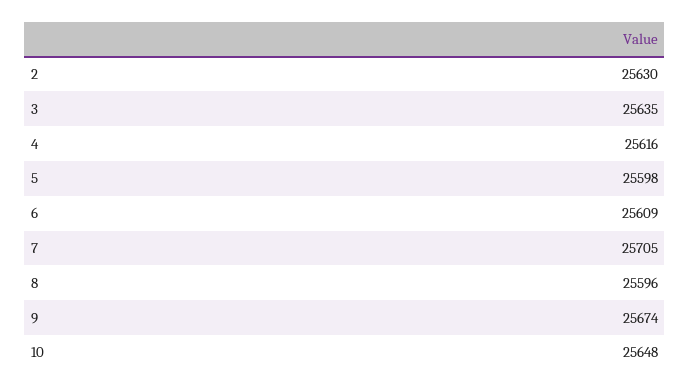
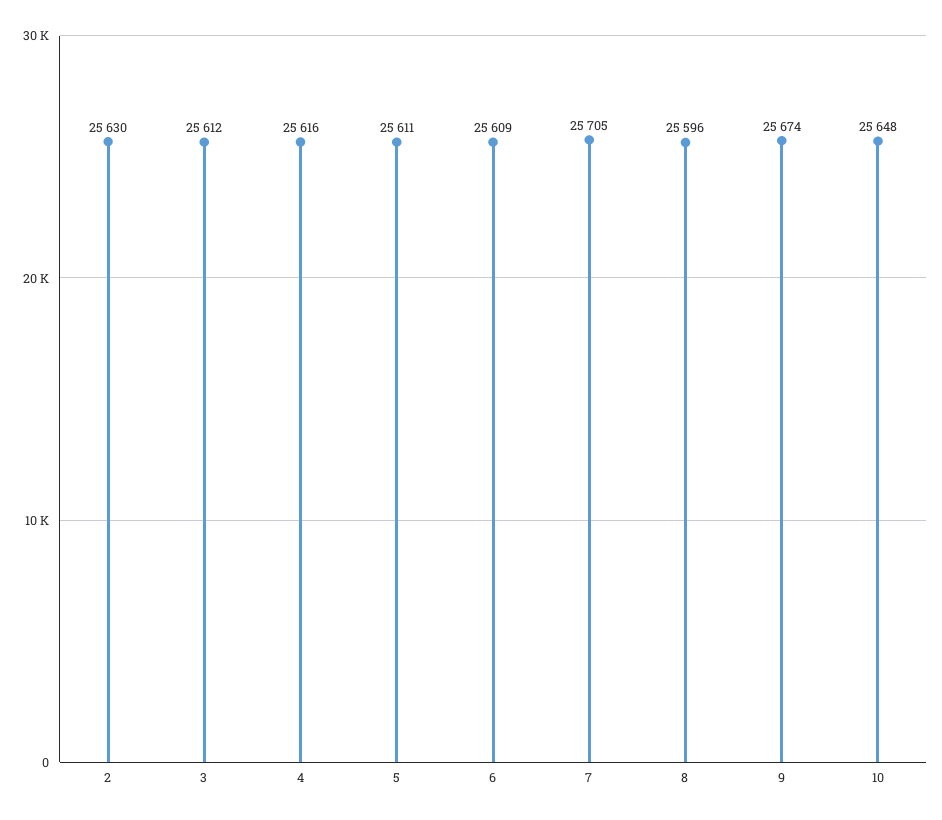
  {
    "2": 25630,
-   "3": 25635,
+   "3": 25612,
    "4": 25616,
-   "5": 25598,
+   "5": 25611,
    "6": 25609,
    "7": 25705,
    "8": 25596,
    "9": 25674,
    "10": 25648
  }

